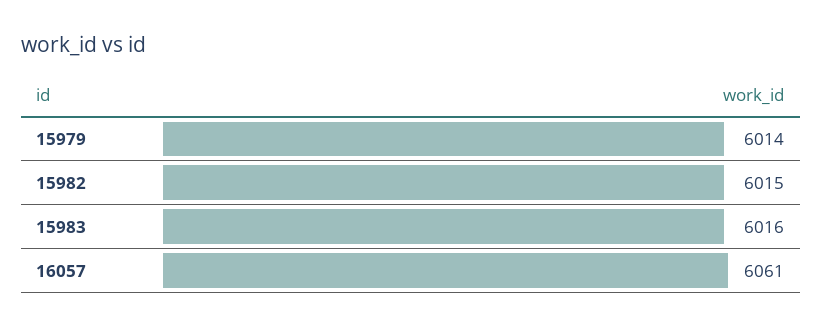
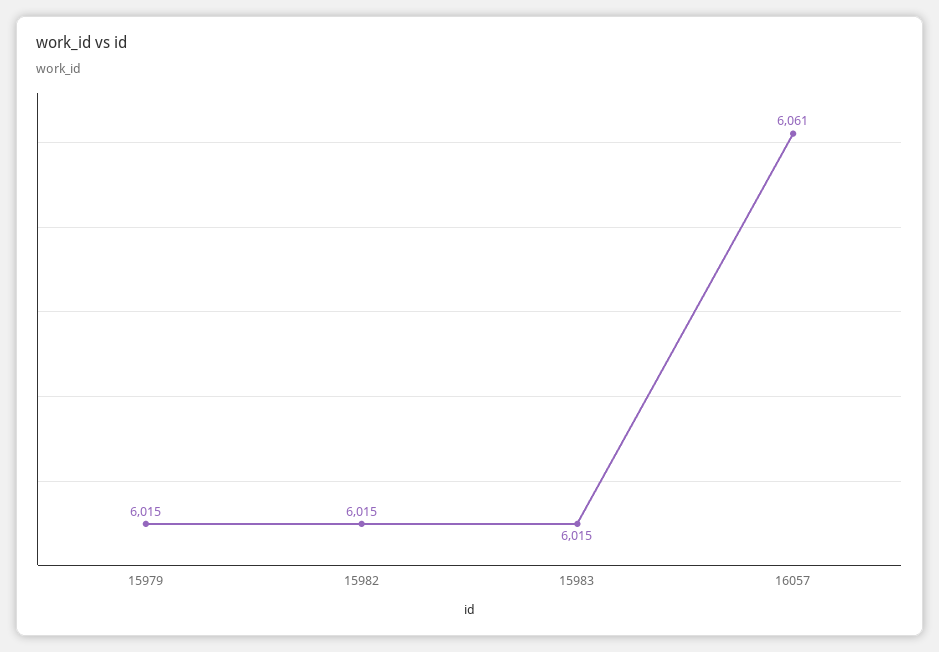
  {
-   "15979": 6014,
+   "15979": 6015,
    "15982": 6015,
-   "15983": 6016,
+   "15983": 6015,
    "16057": 6061
  }

